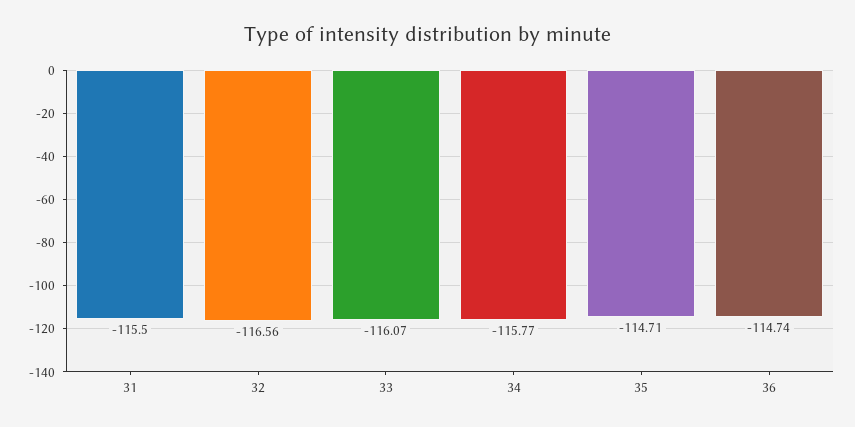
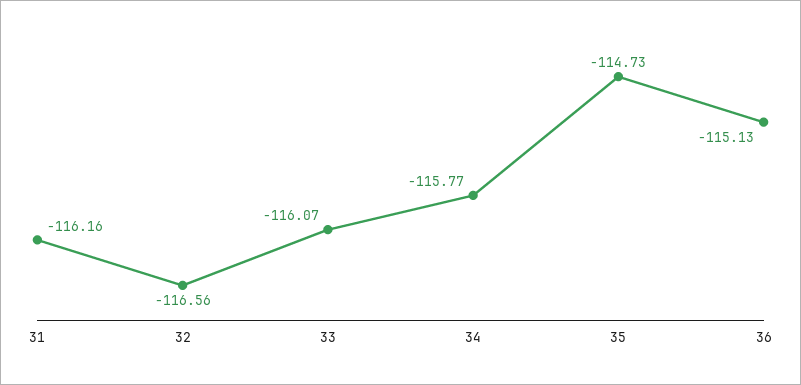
  {
-   "31": -115.5,
+   "31": -116.16,
    "32": -116.56,
    "33": -116.07,
    "34": -115.77,
-   "35": -114.71,
+   "35": -114.73,
-   "36": -114.74
+   "36": -115.13
  }

